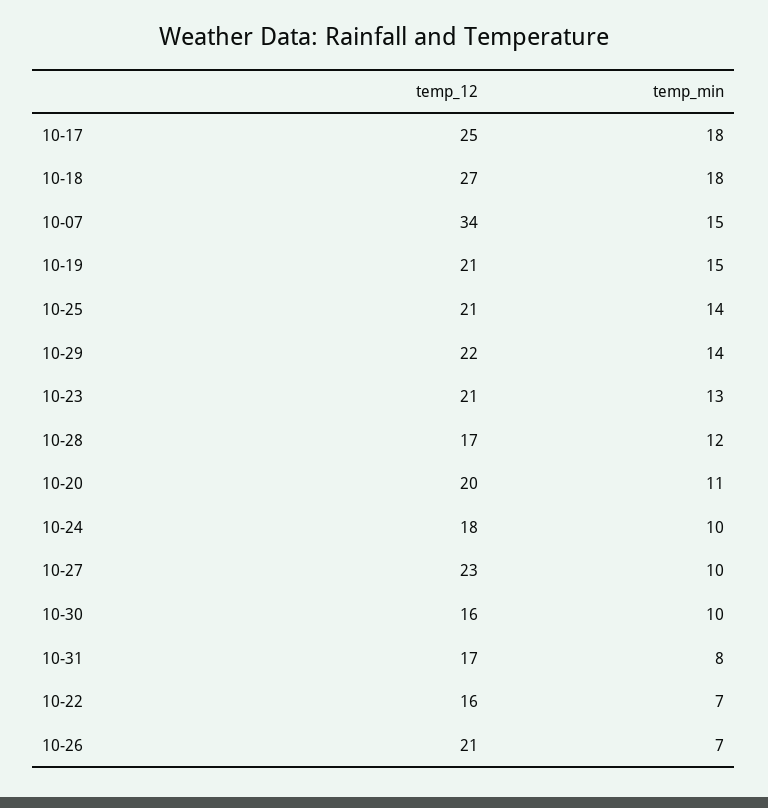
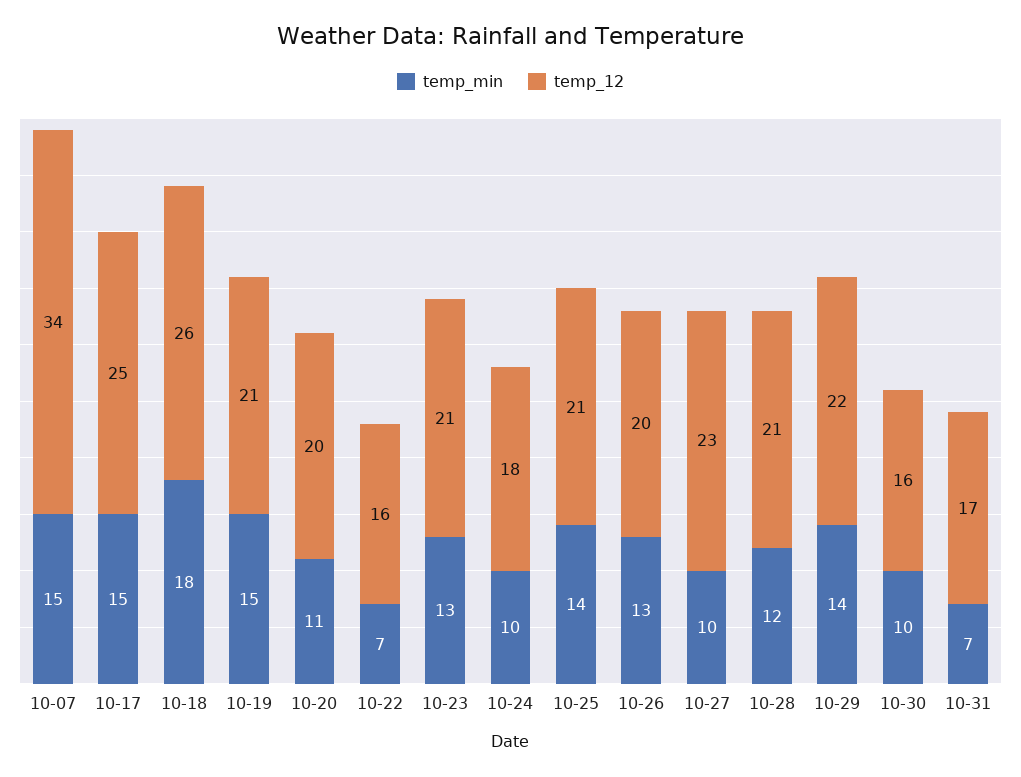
  {
    "temp_12": {
      "10-17": 25,
-     "10-18": 27,
+     "10-18": 26,
      "10-07": 34,
      "10-19": 21,
      "10-25": 21,
      "10-29": 22,
      "10-23": 21,
-     "10-28": 17,
+     "10-28": 21,
      "10-20": 20,
      "10-24": 18,
      "10-27": 23,
      "10-30": 16,
      "10-31": 17,
      "10-22": 16,
-     "10-26": 21
+     "10-26": 20
    },
    "temp_min": {
-     "10-17": 18,
+     "10-17": 15,
      "10-18": 18,
      "10-07": 15,
      "10-19": 15,
      "10-25": 14,
      "10-29": 14,
      "10-23": 13,
      "10-28": 12,
      "10-20": 11,
      "10-24": 10,
      "10-27": 10,
      "10-30": 10,
-     "10-31": 8,
+     "10-31": 7,
      "10-22": 7,
-     "10-26": 7
+     "10-26": 13
    }
  }

